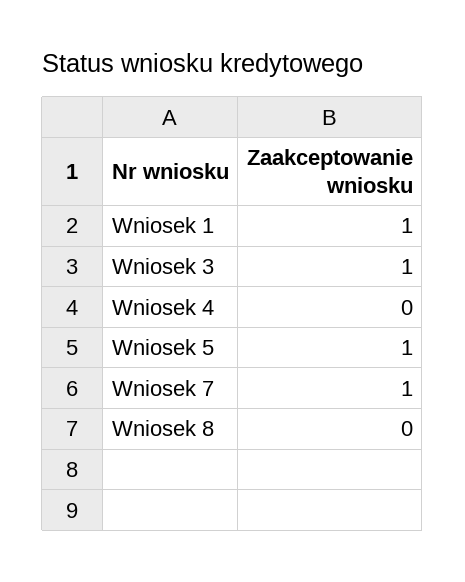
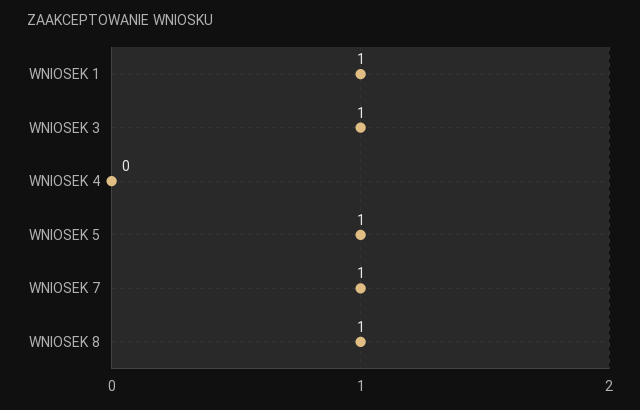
  {
    "Wniosek 1": 1,
    "Wniosek 3": 1,
    "Wniosek 4": 0,
    "Wniosek 5": 1,
    "Wniosek 7": 1,
-   "Wniosek 8": 0
+   "Wniosek 8": 1
  }

